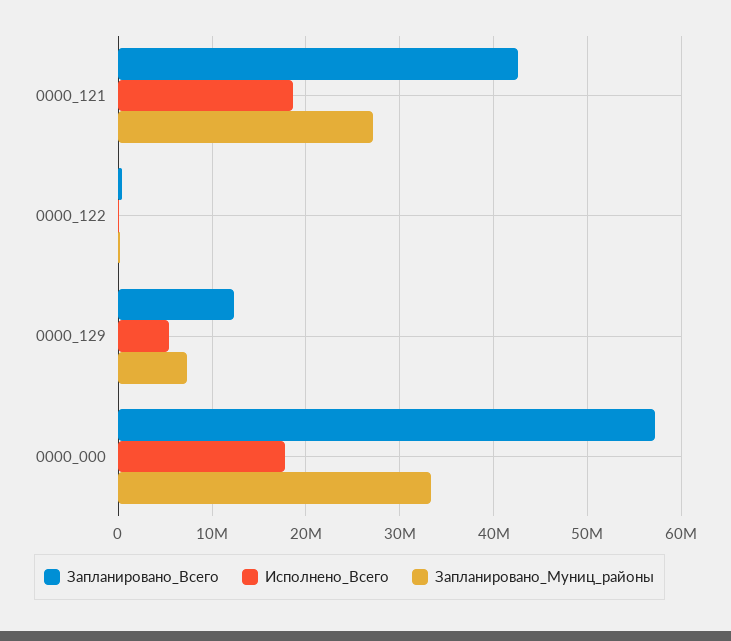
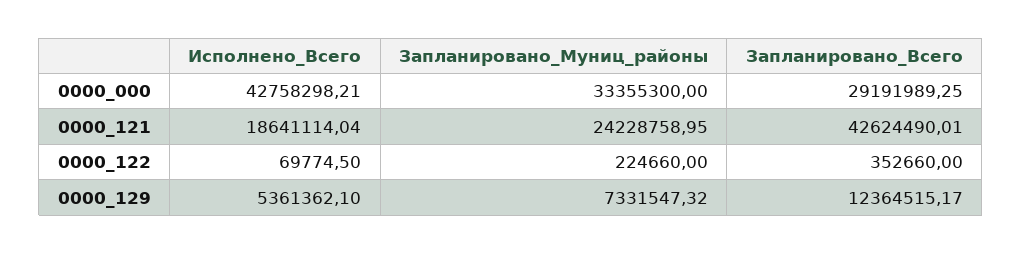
  {
    "Запланировано_Всего": {
      "0000_121": 42624490.01,
      "0000_122": 352660,
      "0000_129": 12364515.17,
-     "0000_000": 57000000
+     "0000_000": 29191989.25
    },
    "Исполнено_Всего": {
      "0000_121": 18641114.04,
      "0000_122": 69774.5,
      "0000_129": 5361362.1,
-     "0000_000": 18000000
+     "0000_000": 42758298.21
    },
    "Запланировано_Муниц_районы": {
-     "0000_121": 27000000,
+     "0000_121": 24228758.95,
      "0000_122": 224660,
      "0000_129": 7331547.32,
      "0000_000": 33355300
    }
  }

